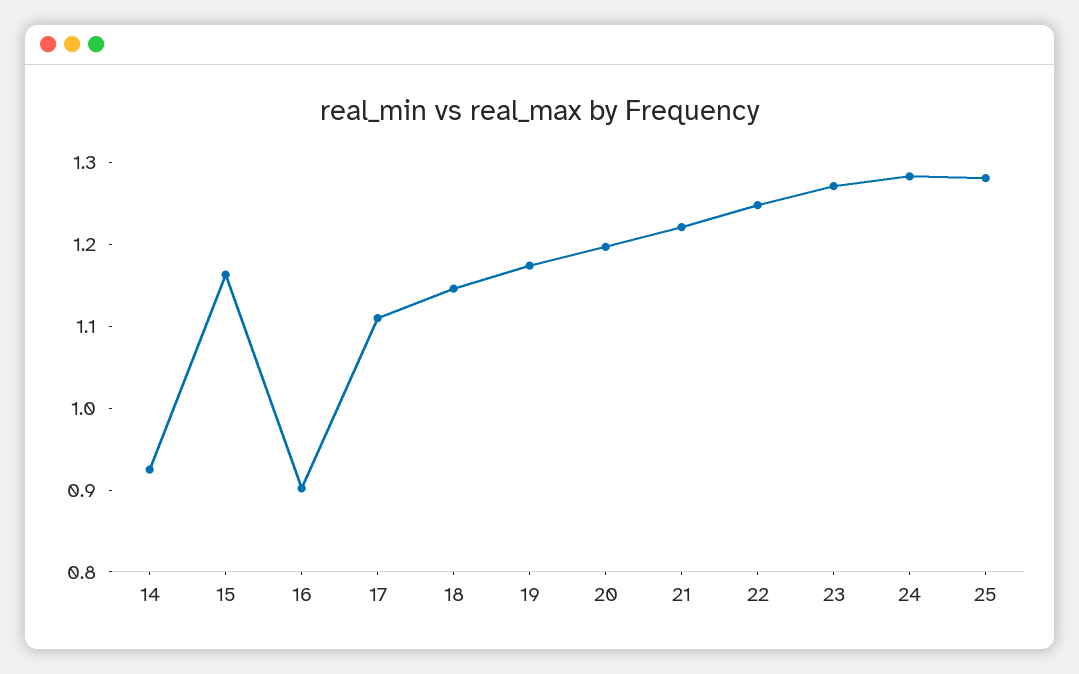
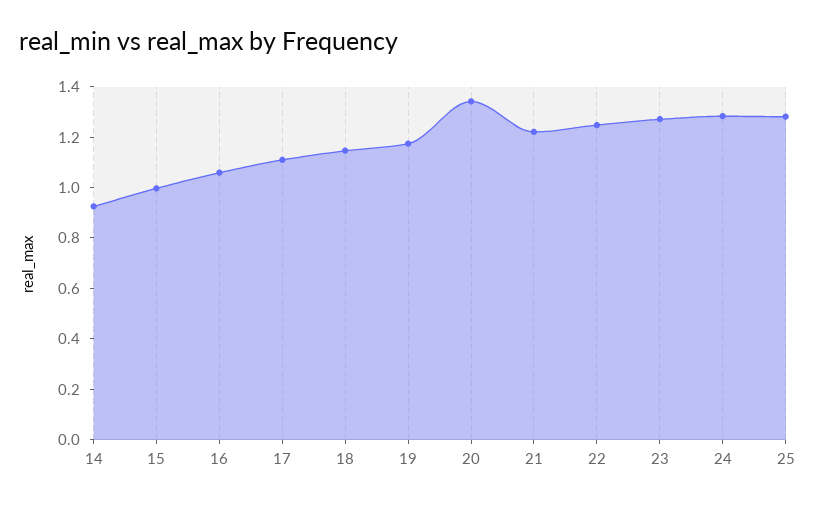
  {
    "14": 0.92,
-   "15": 1.16,
+   "15": 1,
-   "16": 0.9,
+   "16": 1.05,
    "17": 1.12,
    "18": 1.14,
    "19": 1.18,
-   "20": 1.2,
+   "20": 1.35,
    "21": 1.22,
    "22": 1.24,
    "23": 1.28,
    "24": 1.28,
    "25": 1.28
  }

